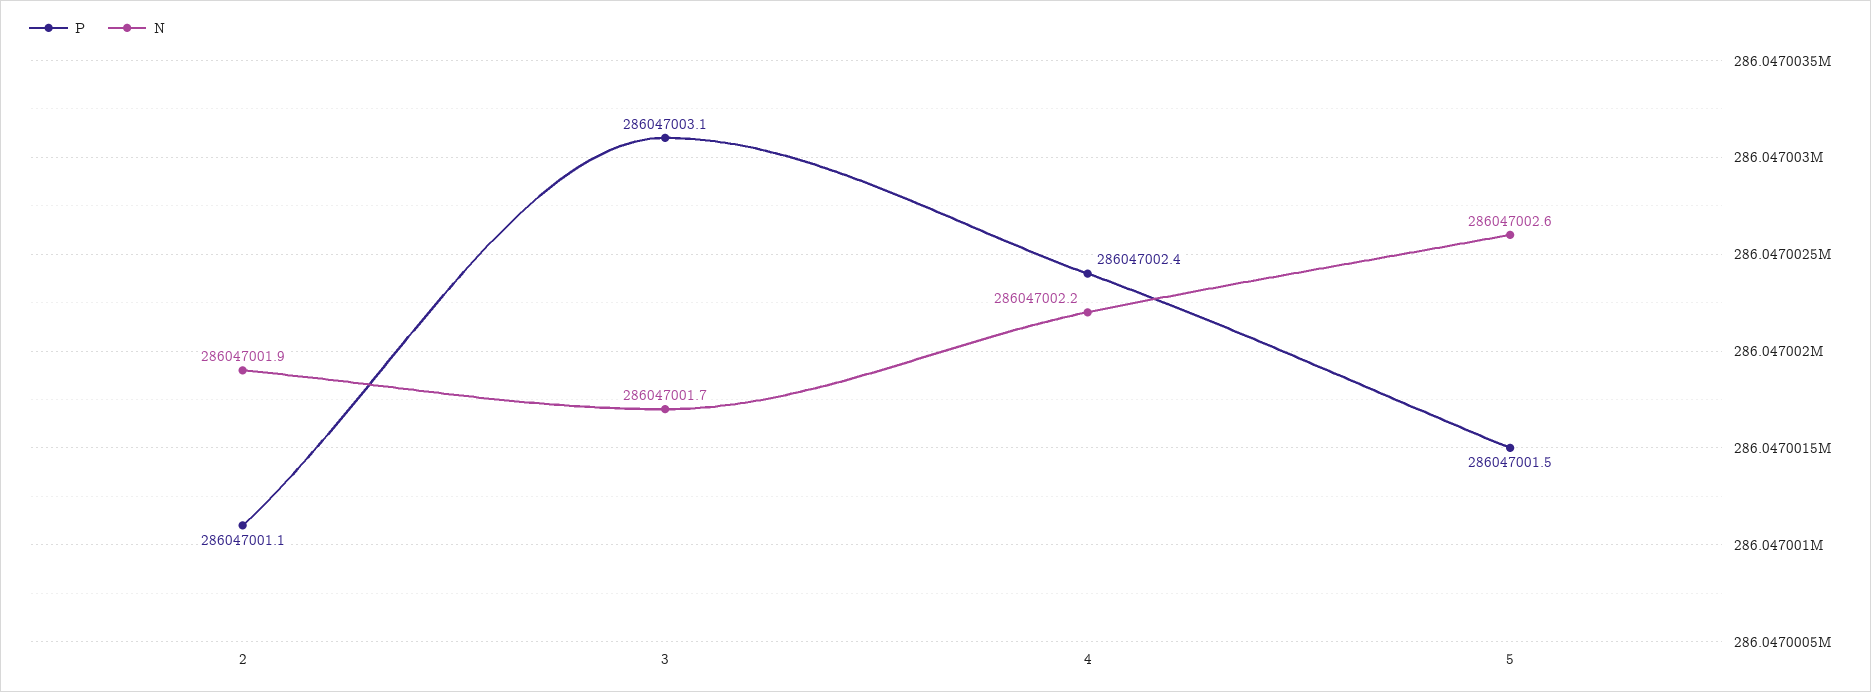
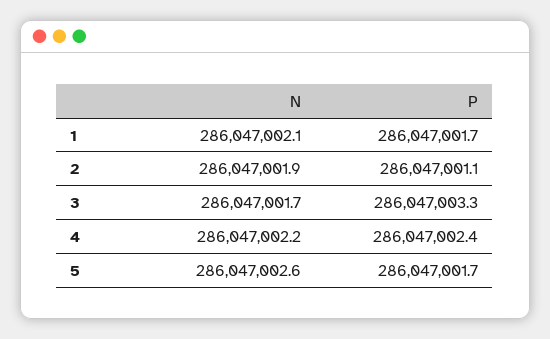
  {
    "P": {
      "2": 286047001.1,
-     "3": 286047003.1,
+     "3": 286047003.3,
      "4": 286047002.4,
-     "5": 286047001.5
+     "5": 286047001.7,
+     "1": 286047001.7
    },
    "N": {
      "2": 286047001.9,
      "3": 286047001.7,
      "4": 286047002.2,
-     "5": 286047002.6
+     "5": 286047002.6,
+     "1": 286047002.1
    }
  }

